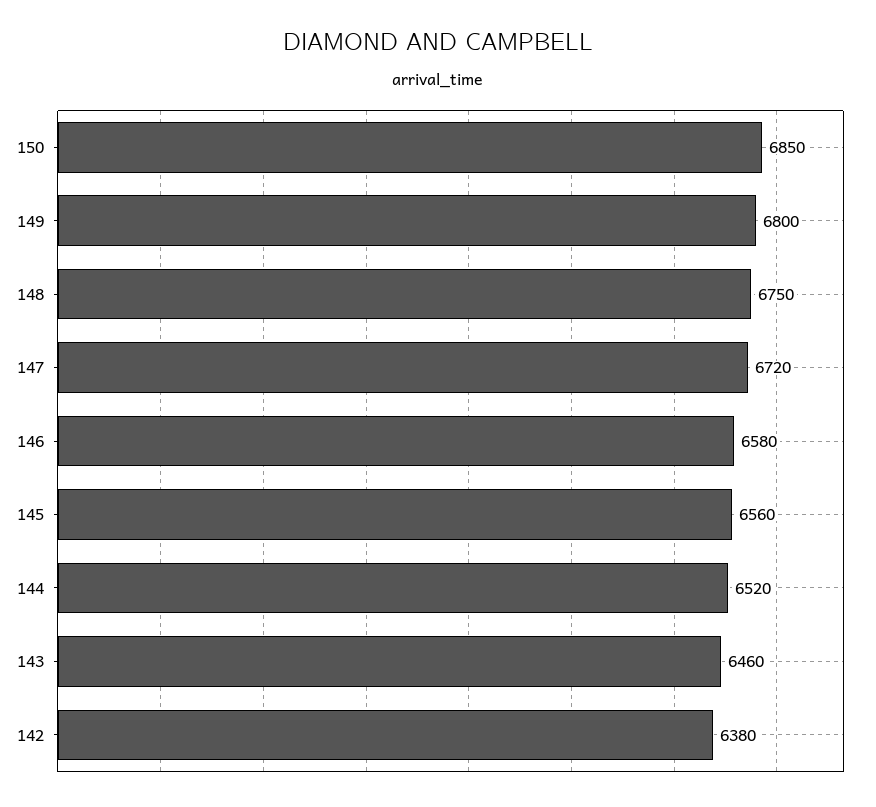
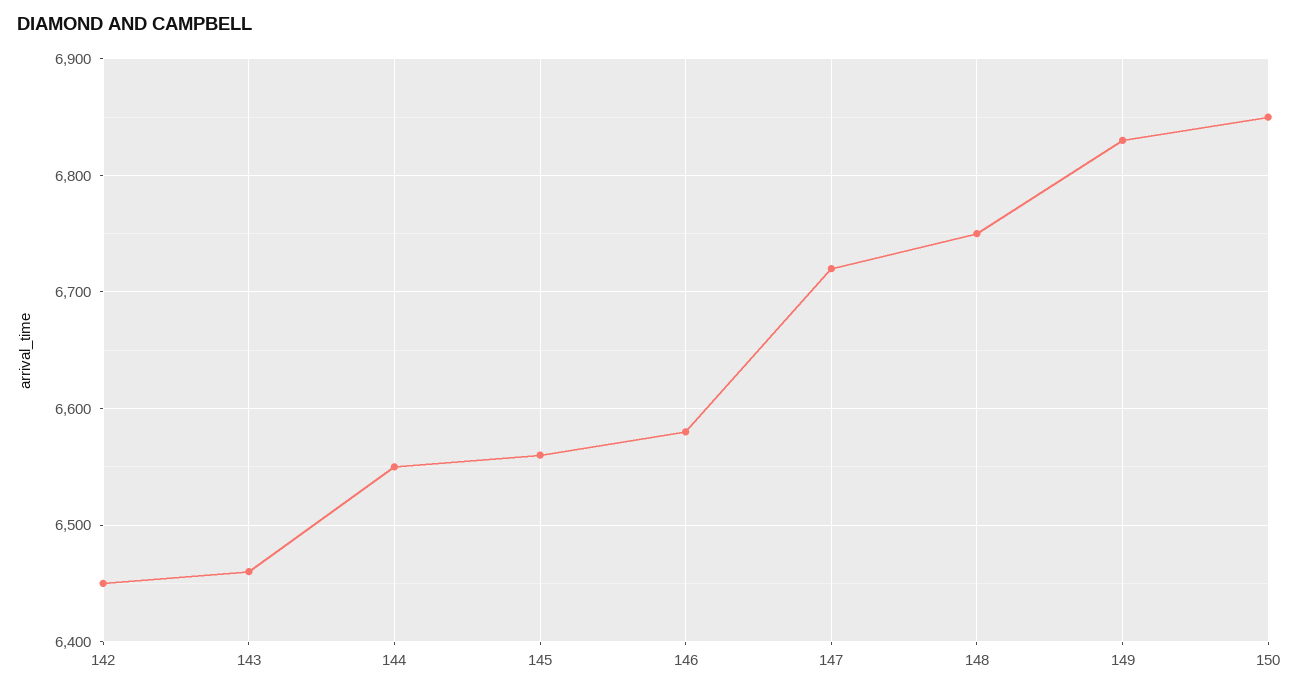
  {
    "150": 6850,
-   "149": 6800,
+   "149": 6830,
    "148": 6750,
    "147": 6720,
    "146": 6580,
    "145": 6560,
-   "144": 6520,
+   "144": 6550,
    "143": 6460,
-   "142": 6380
+   "142": 6450
  }

